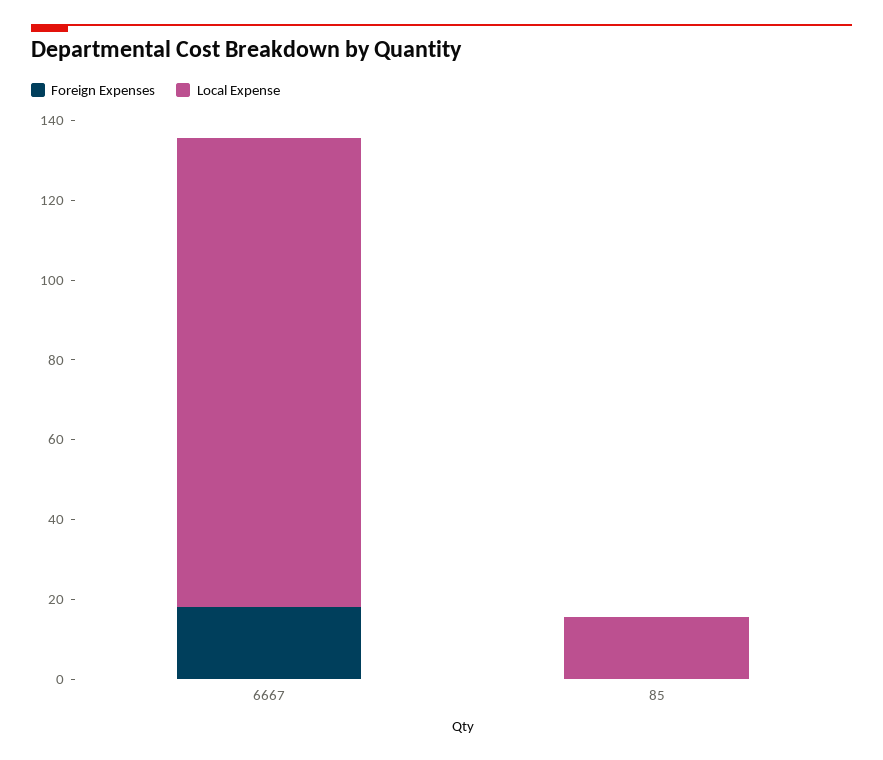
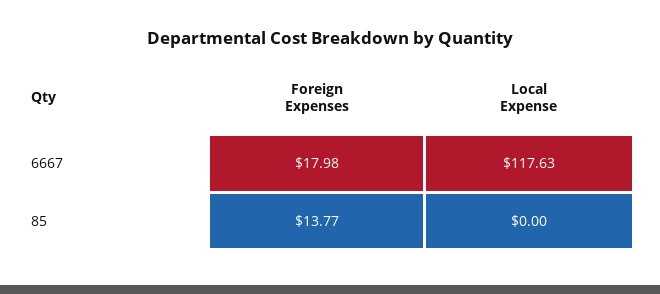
  {
    "Foreign Expenses": {
      "6667": 17.98,
-     "85": 0
+     "85": 13.77
    },
    "Local Expense": {
      "6667": 117.63,
-     "85": 15
+     "85": 0
    }
  }

